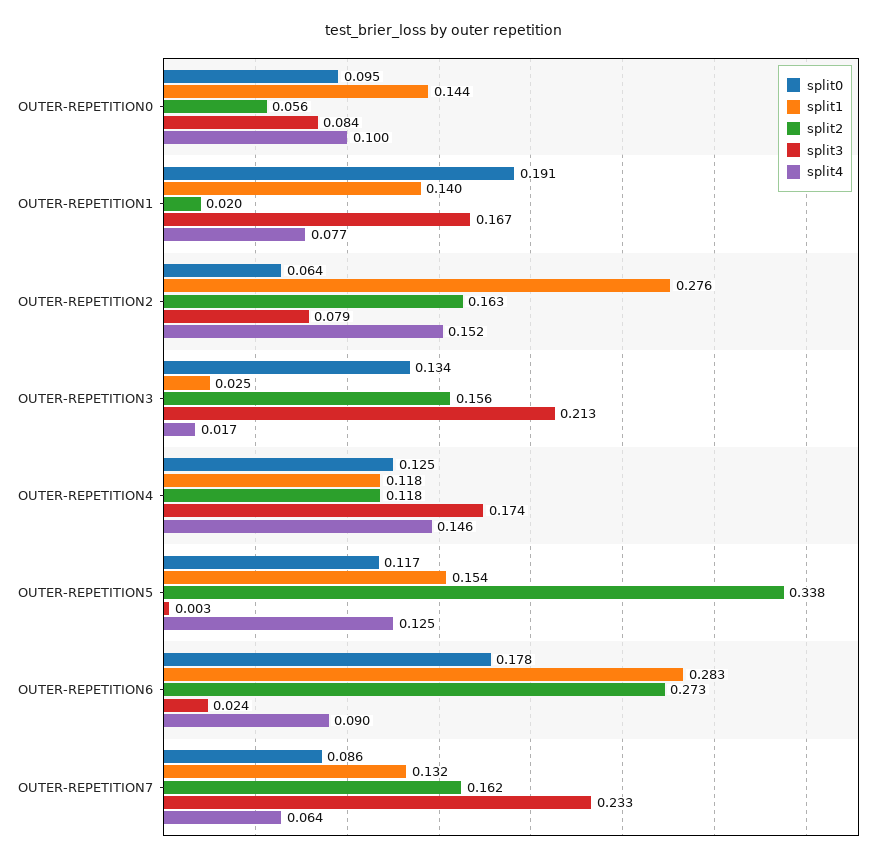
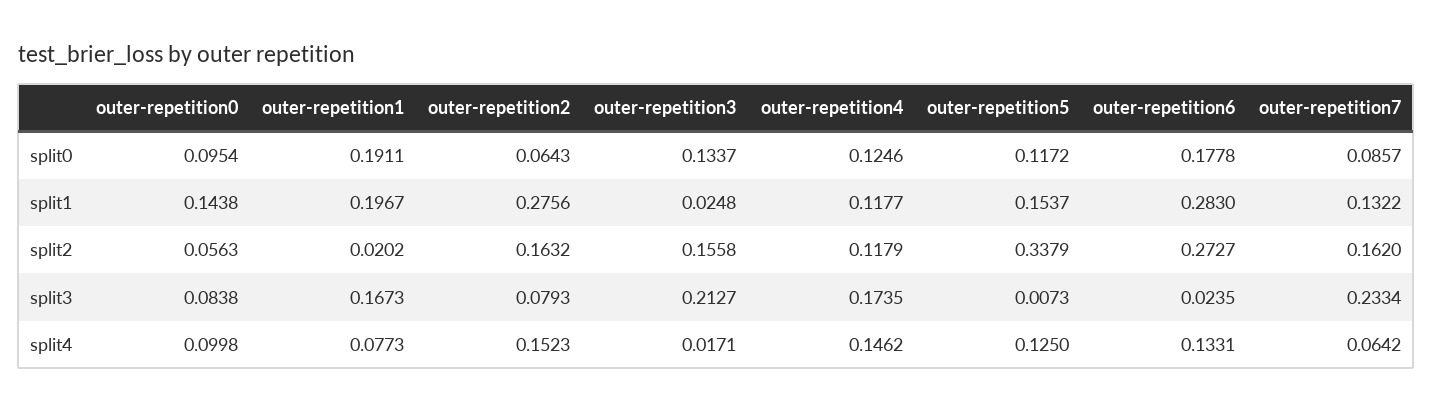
  {
    "split0": {
      "OUTER-REPETITION0": 0.0954,
      "OUTER-REPETITION1": 0.1911,
      "OUTER-REPETITION2": 0.0643,
      "OUTER-REPETITION3": 0.1337,
      "OUTER-REPETITION4": 0.1246,
      "OUTER-REPETITION5": 0.1172,
      "OUTER-REPETITION6": 0.1778,
      "OUTER-REPETITION7": 0.0857
    },
    "split1": {
      "OUTER-REPETITION0": 0.1438,
-     "OUTER-REPETITION1": 0.14,
+     "OUTER-REPETITION1": 0.1967,
      "OUTER-REPETITION2": 0.2756,
      "OUTER-REPETITION3": 0.0248,
      "OUTER-REPETITION4": 0.1177,
      "OUTER-REPETITION5": 0.1537,
      "OUTER-REPETITION6": 0.283,
      "OUTER-REPETITION7": 0.1322
    },
    "split2": {
      "OUTER-REPETITION0": 0.0563,
      "OUTER-REPETITION1": 0.0202,
      "OUTER-REPETITION2": 0.1632,
      "OUTER-REPETITION3": 0.1558,
      "OUTER-REPETITION4": 0.1179,
      "OUTER-REPETITION5": 0.3379,
      "OUTER-REPETITION6": 0.2727,
      "OUTER-REPETITION7": 0.162
    },
    "split3": {
      "OUTER-REPETITION0": 0.0838,
      "OUTER-REPETITION1": 0.1673,
      "OUTER-REPETITION2": 0.0793,
      "OUTER-REPETITION3": 0.2127,
      "OUTER-REPETITION4": 0.1735,
-     "OUTER-REPETITION5": 0.003,
+     "OUTER-REPETITION5": 0.0073,
      "OUTER-REPETITION6": 0.0235,
      "OUTER-REPETITION7": 0.2334
    },
    "split4": {
      "OUTER-REPETITION0": 0.0998,
      "OUTER-REPETITION1": 0.0773,
      "OUTER-REPETITION2": 0.1523,
      "OUTER-REPETITION3": 0.0171,
      "OUTER-REPETITION4": 0.1462,
      "OUTER-REPETITION5": 0.125,
-     "OUTER-REPETITION6": 0.09,
+     "OUTER-REPETITION6": 0.1331,
      "OUTER-REPETITION7": 0.0642
    }
  }

